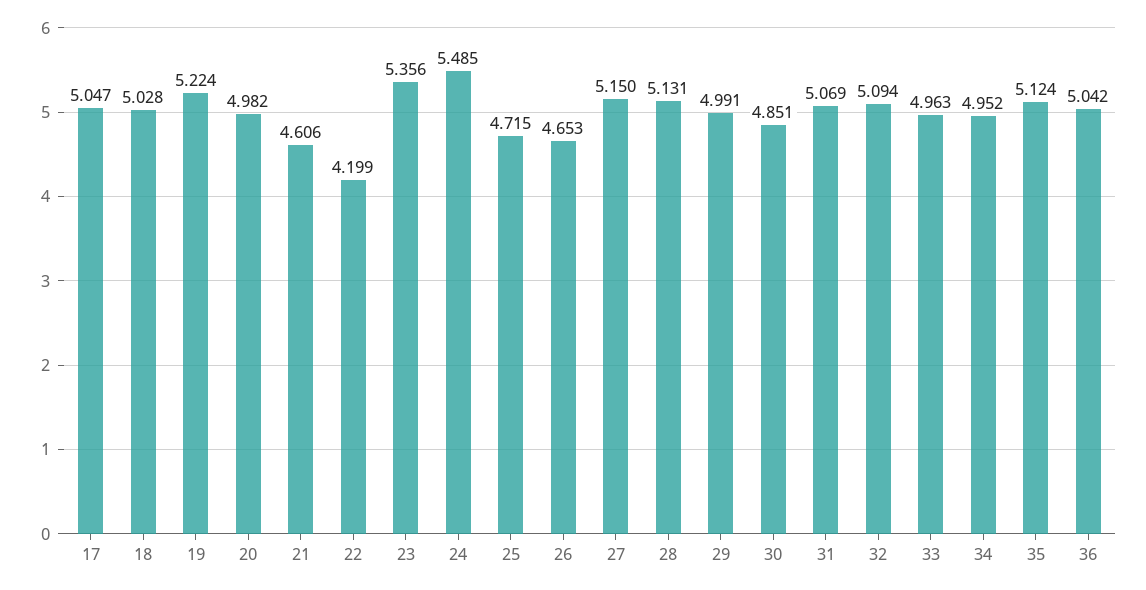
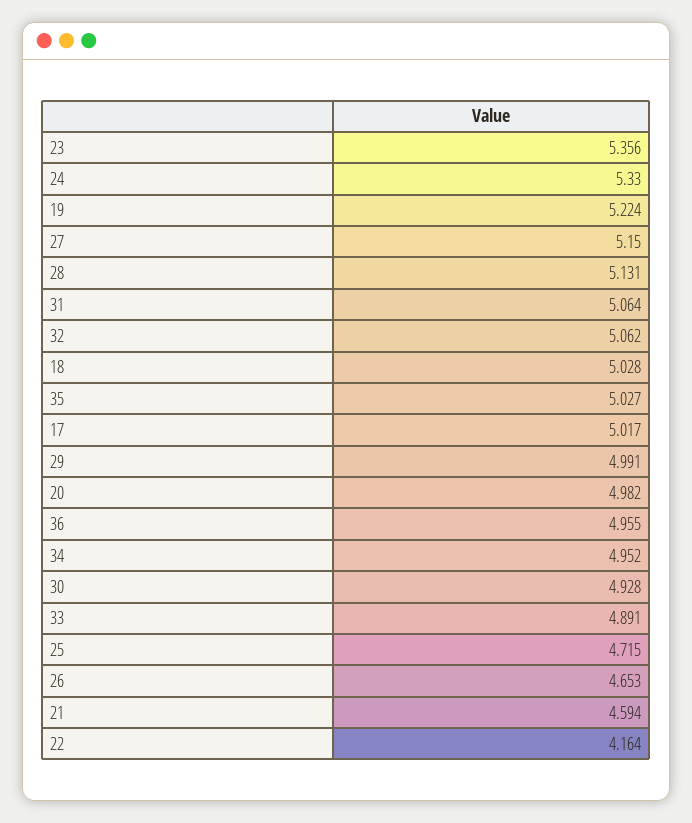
  {
-   "17": 5.047,
+   "17": 5.017,
    "18": 5.028,
    "19": 5.224,
    "20": 4.982,
-   "21": 4.606,
+   "21": 4.594,
-   "22": 4.199,
+   "22": 4.164,
    "23": 5.356,
-   "24": 5.485,
+   "24": 5.33,
    "25": 4.715,
    "26": 4.653,
    "27": 5.15,
    "28": 5.131,
    "29": 4.991,
-   "30": 4.851,
+   "30": 4.928,
-   "31": 5.069,
+   "31": 5.064,
-   "32": 5.094,
+   "32": 5.062,
-   "33": 4.963,
+   "33": 4.891,
    "34": 4.952,
-   "35": 5.124,
+   "35": 5.027,
-   "36": 5.042
+   "36": 4.955
  }

